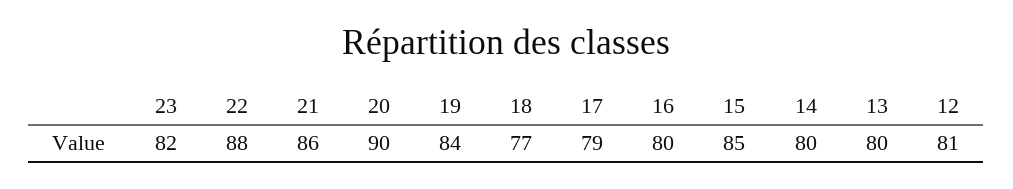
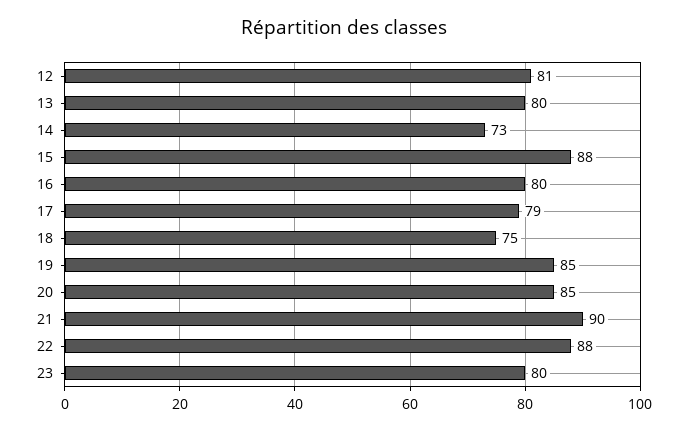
  {
-   "23": 82,
+   "23": 80,
    "22": 88,
-   "21": 86,
+   "21": 90,
-   "20": 90,
+   "20": 85,
-   "19": 84,
+   "19": 85,
-   "18": 77,
+   "18": 75,
    "17": 79,
    "16": 80,
-   "15": 85,
+   "15": 88,
-   "14": 80,
+   "14": 73,
    "13": 80,
    "12": 81
  }

